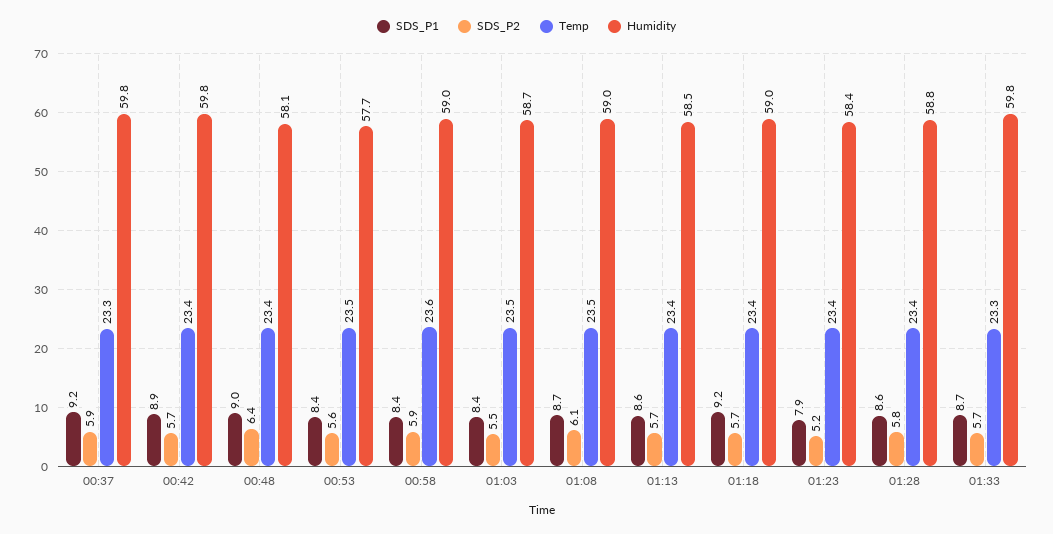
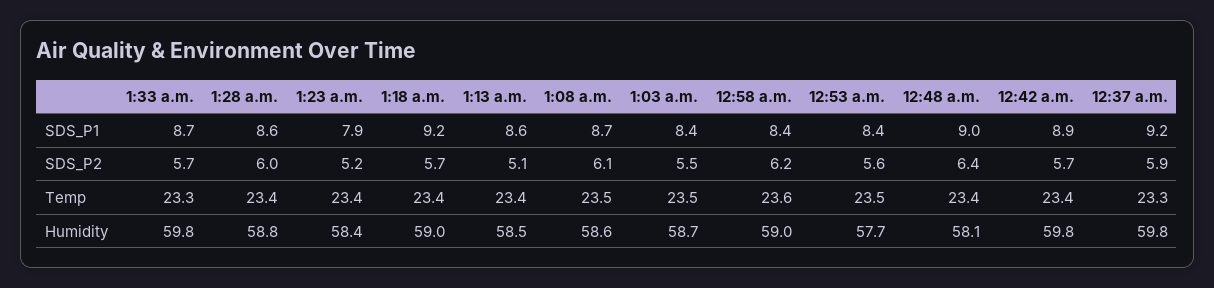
  {
    "SDS_P1": {
      "00:37": 9.2,
      "00:42": 8.9,
      "00:48": 9,
      "00:53": 8.4,
      "00:58": 8.4,
      "01:03": 8.4,
      "01:08": 8.7,
      "01:13": 8.6,
      "01:18": 9.2,
      "01:23": 7.9,
      "01:28": 8.6,
      "01:33": 8.7
    },
    "SDS_P2": {
      "00:37": 5.9,
      "00:42": 5.7,
      "00:48": 6.4,
      "00:53": 5.6,
-     "00:58": 5.9,
+     "00:58": 6.2,
      "01:03": 5.5,
      "01:08": 6.1,
-     "01:13": 5.7,
+     "01:13": 5.1,
      "01:18": 5.7,
      "01:23": 5.2,
-     "01:28": 5.8,
+     "01:28": 6,
      "01:33": 5.7
    },
    "Temp": {
      "00:37": 23.3,
      "00:42": 23.4,
      "00:48": 23.4,
      "00:53": 23.5,
      "00:58": 23.6,
      "01:03": 23.5,
      "01:08": 23.5,
      "01:13": 23.4,
      "01:18": 23.4,
      "01:23": 23.4,
      "01:28": 23.4,
      "01:33": 23.3
    },
    "Humidity": {
      "00:37": 59.8,
      "00:42": 59.8,
      "00:48": 58.1,
      "00:53": 57.7,
      "00:58": 59,
      "01:03": 58.7,
-     "01:08": 59,
+     "01:08": 58.6,
      "01:13": 58.5,
      "01:18": 59,
      "01:23": 58.4,
      "01:28": 58.8,
      "01:33": 59.8
    }
  }

